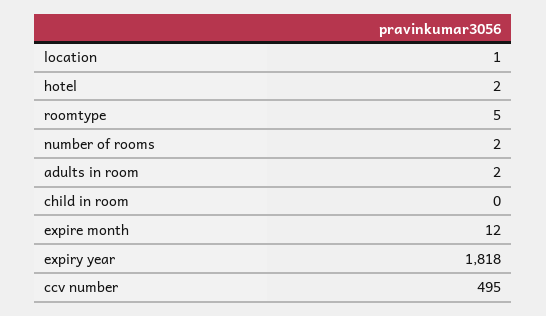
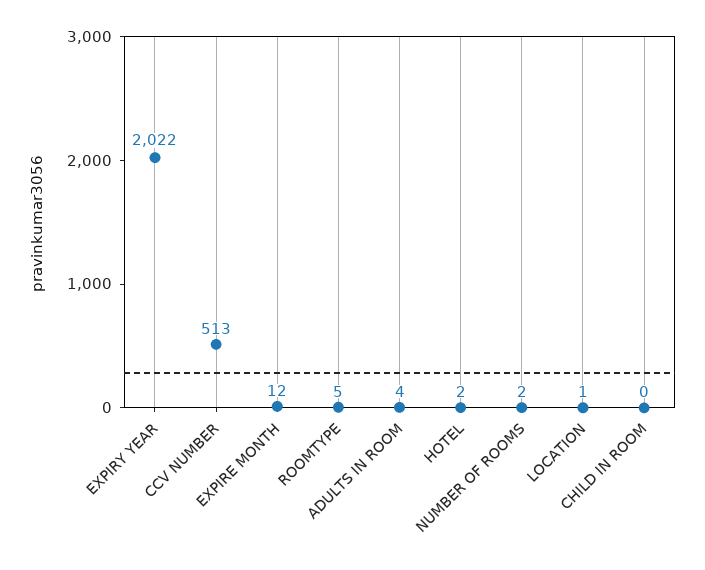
  {
    "location": 1,
    "hotel": 2,
    "roomtype": 5,
    "number of rooms": 2,
-   "adults in room": 2,
+   "adults in room": 4,
    "child in room": 0,
    "expire month": 12,
-   "expiry year": 1818,
+   "expiry year": 2022,
-   "ccv number": 495
+   "ccv number": 513
  }

